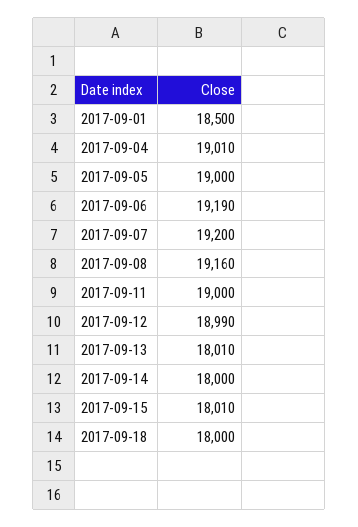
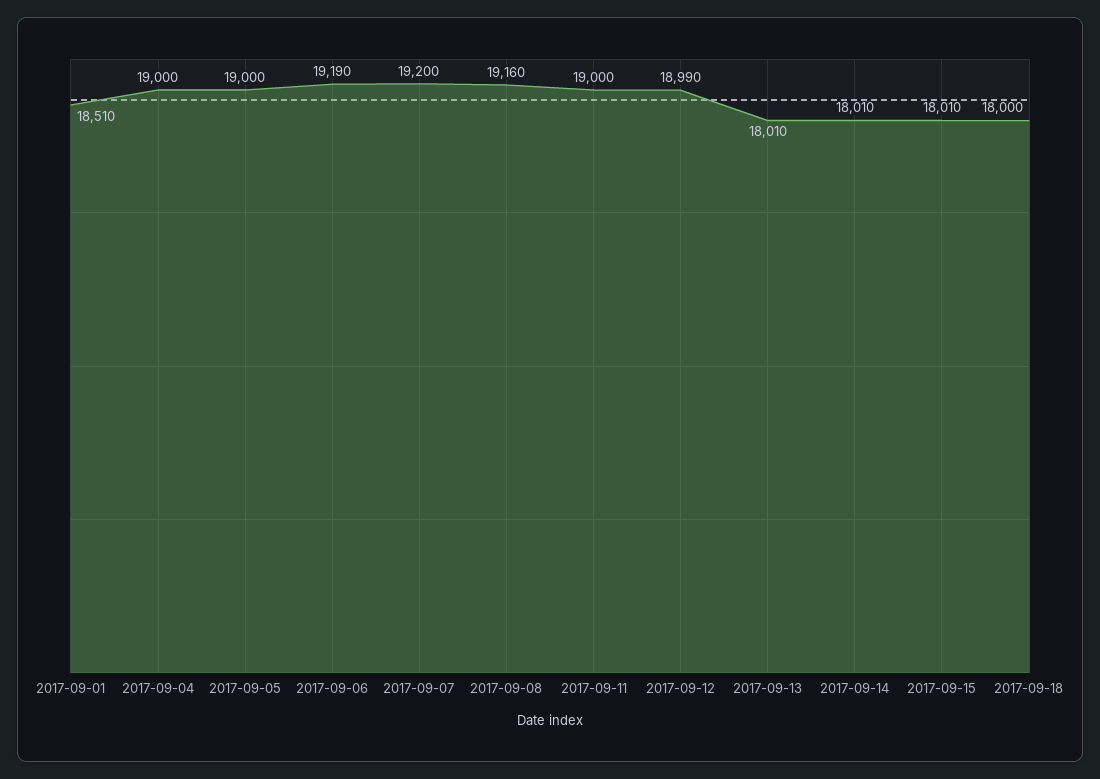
  {
-   "2017-09-01": 18500,
+   "2017-09-01": 18510,
-   "2017-09-04": 19010,
+   "2017-09-04": 19000,
    "2017-09-05": 19000,
    "2017-09-06": 19190,
    "2017-09-07": 19200,
    "2017-09-08": 19160,
    "2017-09-11": 19000,
    "2017-09-12": 18990,
    "2017-09-13": 18010,
-   "2017-09-14": 18000,
+   "2017-09-14": 18010,
    "2017-09-15": 18010,
    "2017-09-18": 18000
  }

